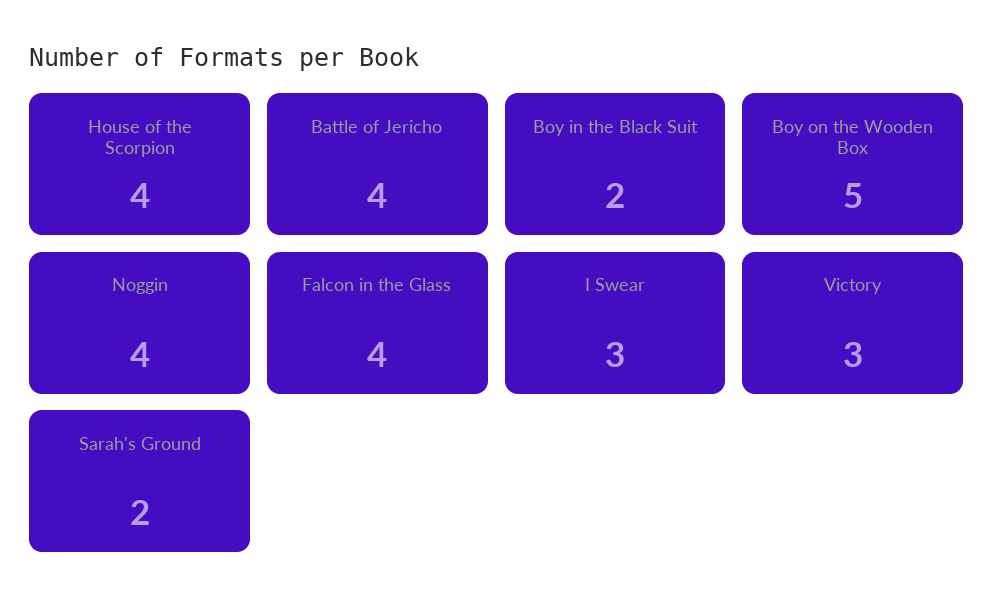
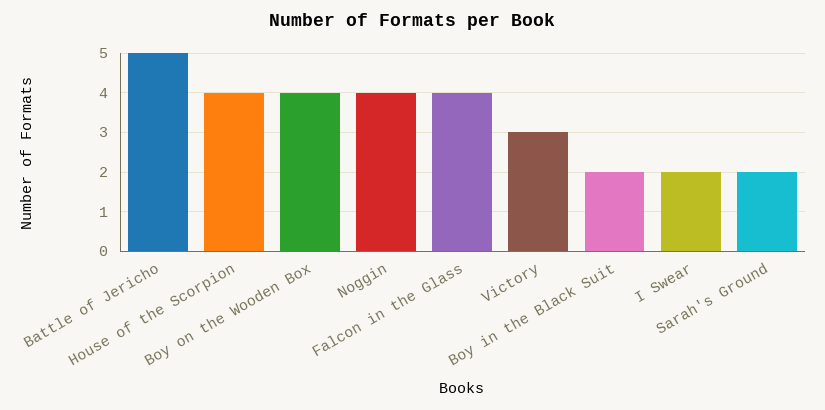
  {
    "House of the Scorpion": 4,
-   "Battle of Jericho": 4,
+   "Battle of Jericho": 5,
    "Boy in the Black Suit": 2,
-   "Boy on the Wooden Box": 5,
+   "Boy on the Wooden Box": 4,
    "Noggin": 4,
    "Falcon in the Glass": 4,
-   "I Swear": 3,
+   "I Swear": 2,
    "Victory": 3,
    "Sarah's Ground": 2
  }

